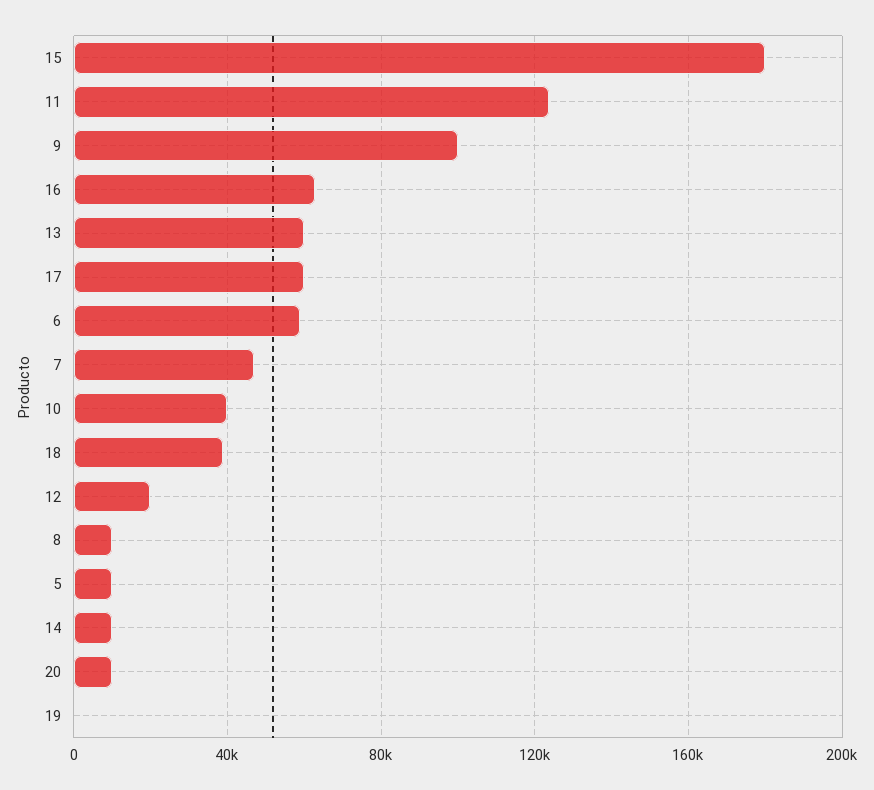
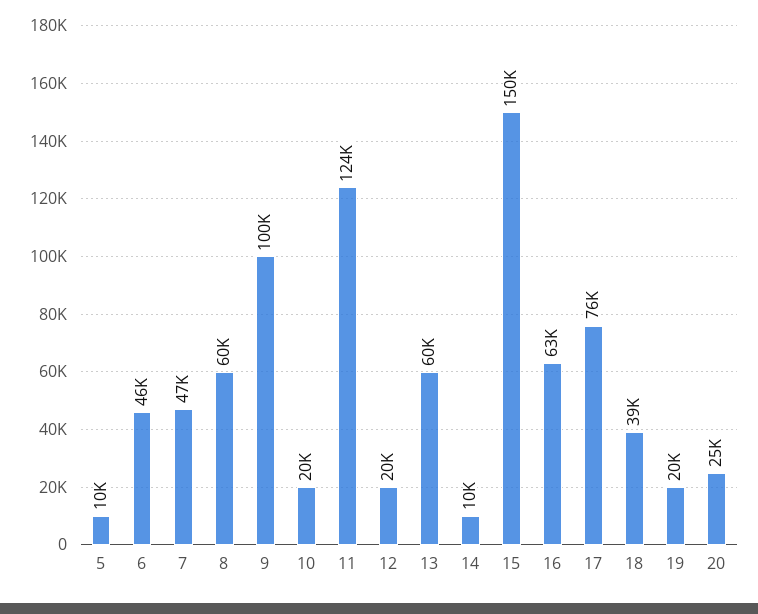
  {
-   "15": 180000,
+   "15": 150000,
    "11": 124000,
    "9": 100000,
    "16": 63000,
    "13": 60000,
-   "17": 60000,
+   "17": 76000,
-   "6": 60000,
+   "6": 46000,
    "7": 47000,
-   "10": 40000,
+   "10": 20000,
    "18": 39000,
    "12": 20000,
-   "8": 10000,
+   "8": 60000,
    "5": 10000,
    "14": 10000,
-   "20": 10000,
+   "20": 25000,
-   "19": 0
+   "19": 20000
  }

